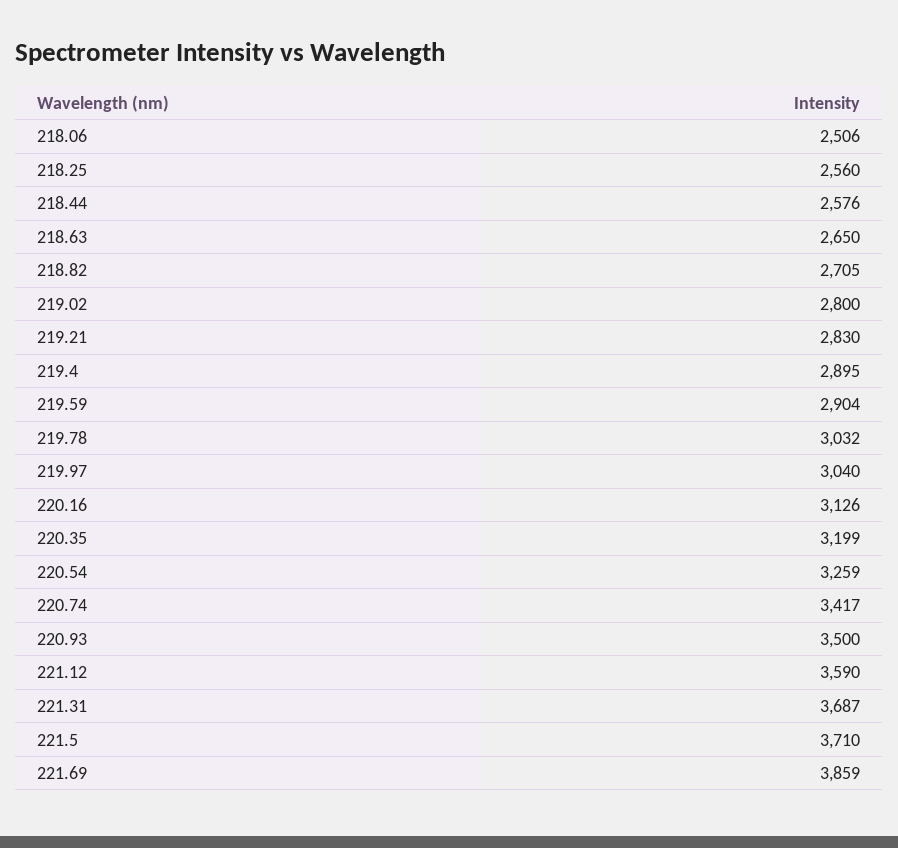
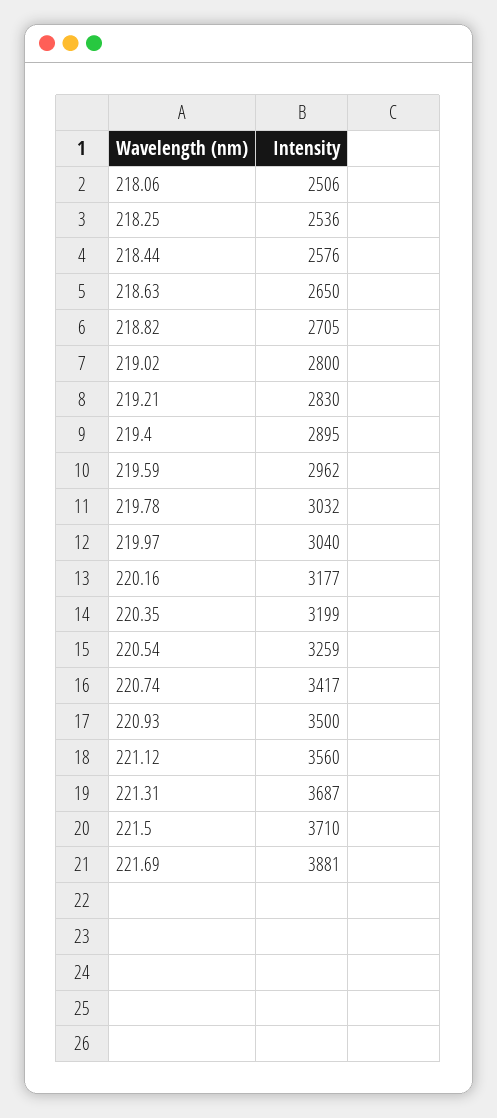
  {
    "218.06": 2506,
-   "218.25": 2560,
+   "218.25": 2536,
    "218.44": 2576,
    "218.63": 2650,
    "218.82": 2705,
    "219.02": 2800,
    "219.21": 2830,
    "219.4": 2895,
-   "219.59": 2904,
+   "219.59": 2962,
    "219.78": 3032,
    "219.97": 3040,
-   "220.16": 3126,
+   "220.16": 3177,
    "220.35": 3199,
    "220.54": 3259,
    "220.74": 3417,
    "220.93": 3500,
-   "221.12": 3590,
+   "221.12": 3560,
    "221.31": 3687,
    "221.5": 3710,
-   "221.69": 3859
+   "221.69": 3881
  }

